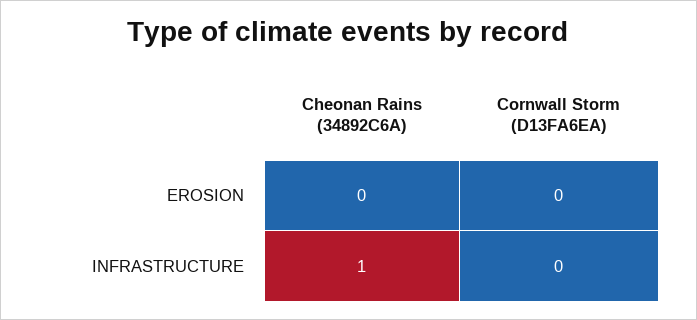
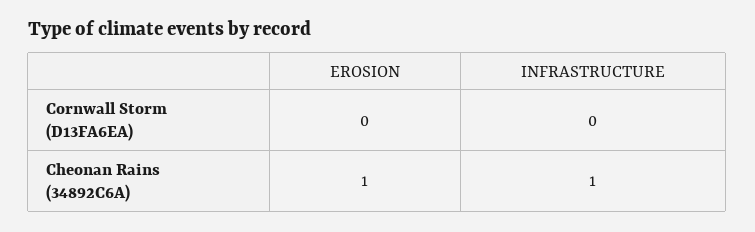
  {
    "Cheonan Rains (34892C6A)": {
-     "EROSION": 0,
+     "EROSION": 1,
      "INFRASTRUCTURE": 1
    },
    "Cornwall Storm (D13FA6EA)": {
      "EROSION": 0,
      "INFRASTRUCTURE": 0
    }
  }

